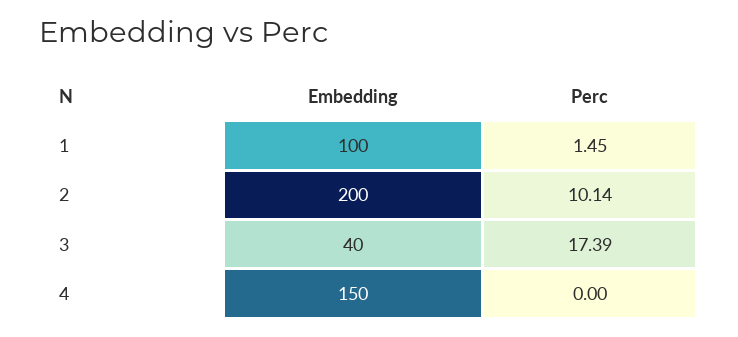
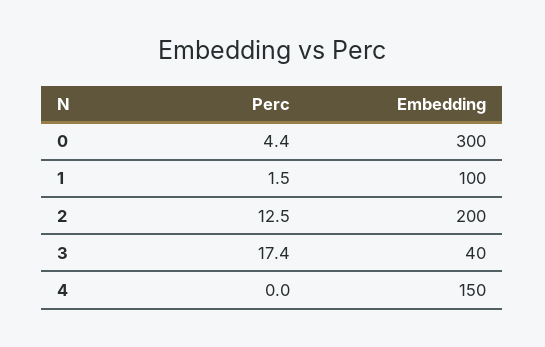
  {
    "Embedding": {
      "1": 100,
      "2": 200,
      "3": 40,
-     "4": 150
+     "4": 150,
+     "0": 300
    },
    "Perc": {
      "1": 1.45,
-     "2": 10.14,
+     "2": 12.5,
      "3": 17.39,
-     "4": 0
+     "4": 0,
+     "0": 4.4
    }
  }

